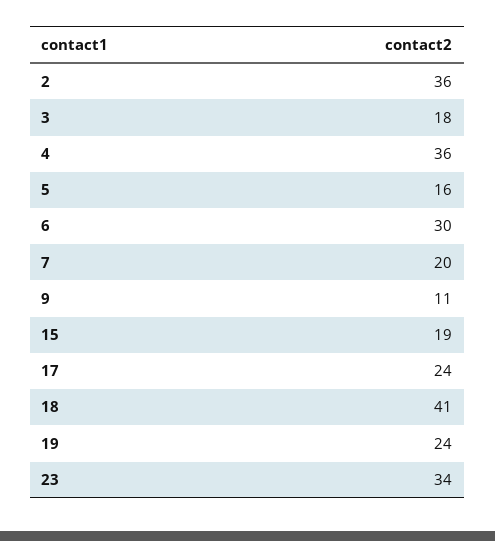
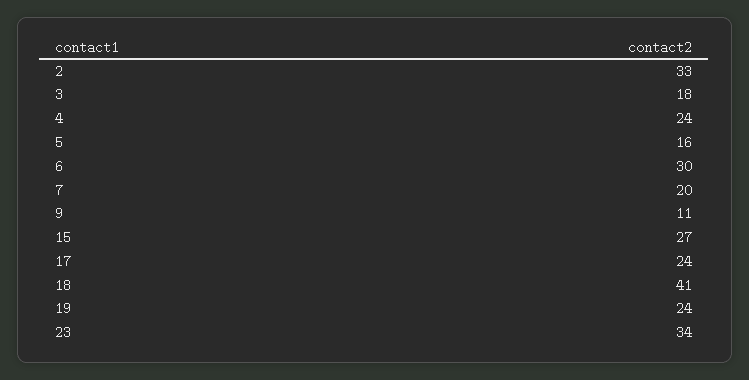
  {
-   "2": 36,
+   "2": 33,
    "3": 18,
-   "4": 36,
+   "4": 24,
    "5": 16,
    "6": 30,
    "7": 20,
    "9": 11,
-   "15": 19,
+   "15": 27,
    "17": 24,
    "18": 41,
    "19": 24,
    "23": 34
  }

